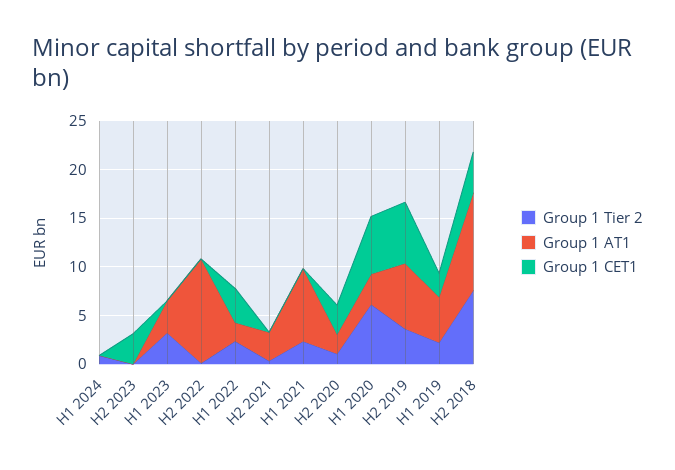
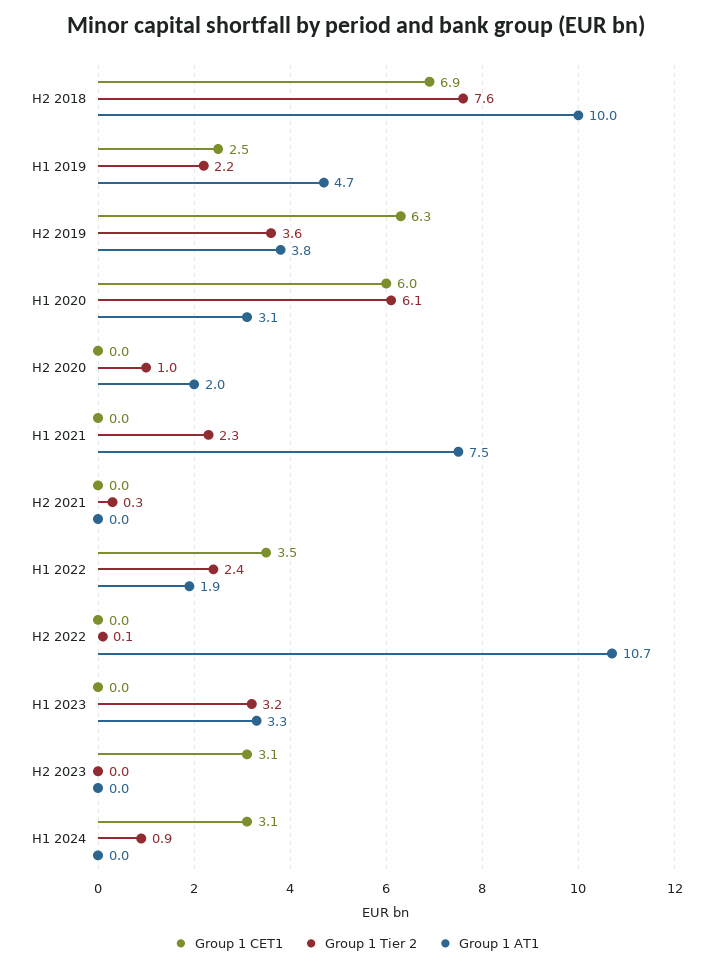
  {
    "Group 1 Tier 2": {
      "H1 2024": 0.9,
      "H2 2023": 0,
      "H1 2023": 3.2,
      "H2 2022": 0.1,
      "H1 2022": 2.4,
      "H2 2021": 0.3,
      "H1 2021": 2.3,
      "H2 2020": 1,
      "H1 2020": 6.1,
      "H2 2019": 3.6,
      "H1 2019": 2.2,
      "H2 2018": 7.6
    },
    "Group 1 AT1": {
      "H1 2024": 0,
      "H2 2023": 0,
      "H1 2023": 3.3,
      "H2 2022": 10.7,
      "H1 2022": 1.9,
-     "H2 2021": 3,
+     "H2 2021": 0,
      "H1 2021": 7.5,
      "H2 2020": 2,
      "H1 2020": 3.1,
-     "H2 2019": 7,
+     "H2 2019": 3.8,
      "H1 2019": 4.7,
      "H2 2018": 10
    },
    "Group 1 CET1": {
-     "H1 2024": 0,
+     "H1 2024": 3.1,
      "H2 2023": 3.1,
      "H1 2023": 0,
      "H2 2022": 0,
      "H1 2022": 3.5,
      "H2 2021": 0,
      "H1 2021": 0,
-     "H2 2020": 3,
+     "H2 2020": 0,
      "H1 2020": 6,
      "H2 2019": 6.3,
      "H1 2019": 2.5,
-     "H2 2018": 4
+     "H2 2018": 6.9
    }
  }

